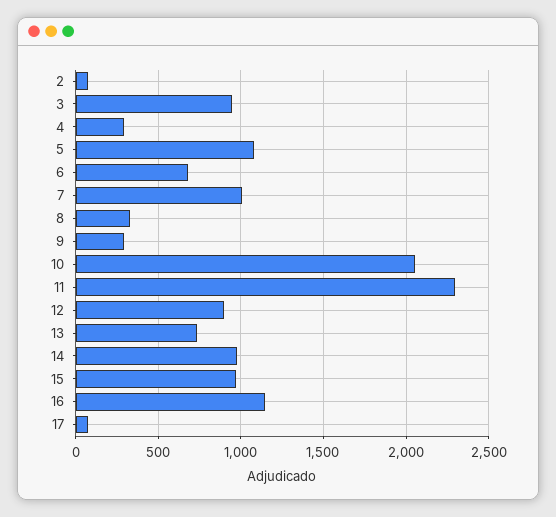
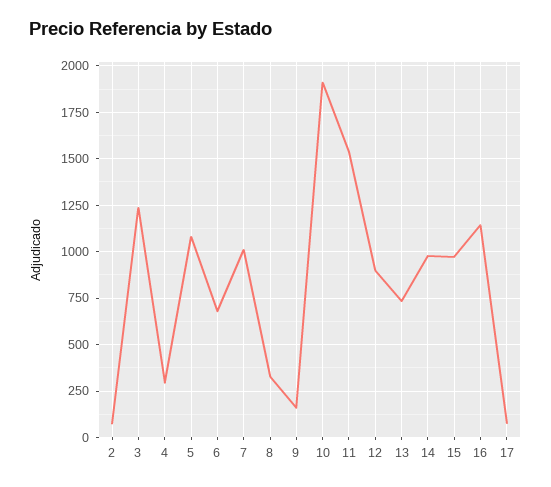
  {
    "2": 50,
-   "3": 950,
+   "3": 1250,
    "4": 300,
    "5": 1100,
    "6": 700,
    "7": 1000,
    "8": 350,
-   "9": 300,
+   "9": 150,
-   "10": 2050,
+   "10": 1900,
-   "11": 2300,
+   "11": 1550,
    "12": 900,
    "13": 750,
    "14": 1000,
    "15": 950,
    "16": 1150,
    "17": 50
  }

